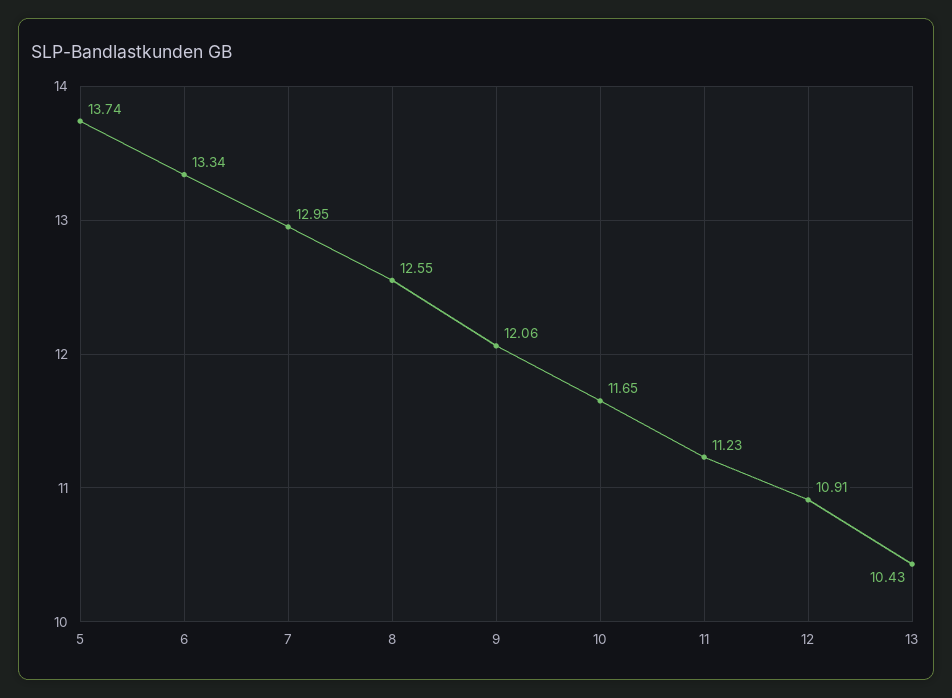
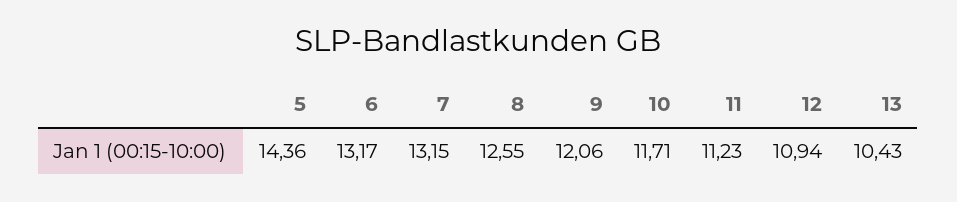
  {
-   "5": 13.74,
+   "5": 14.36,
-   "6": 13.34,
+   "6": 13.17,
-   "7": 12.95,
+   "7": 13.15,
    "8": 12.55,
    "9": 12.06,
-   "10": 11.65,
+   "10": 11.71,
    "11": 11.23,
-   "12": 10.91,
+   "12": 10.94,
    "13": 10.43
  }

